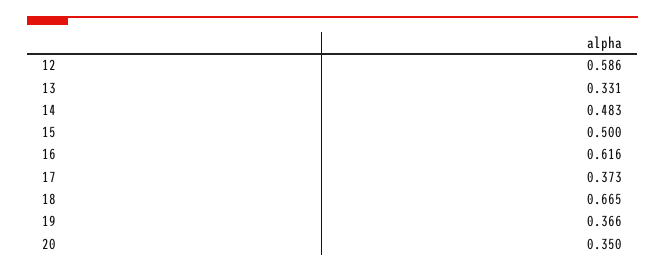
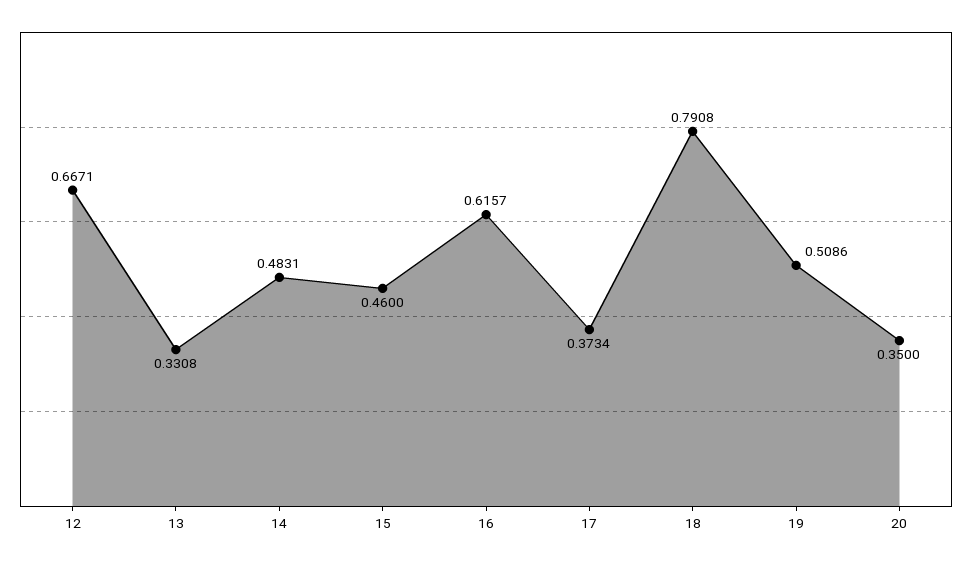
  {
-   "12": 0.586,
+   "12": 0.6671,
    "13": 0.3308,
    "14": 0.4831,
-   "15": 0.5,
+   "15": 0.46,
    "16": 0.6157,
    "17": 0.3734,
-   "18": 0.665,
+   "18": 0.7908,
-   "19": 0.366,
+   "19": 0.5086,
    "20": 0.35
  }

